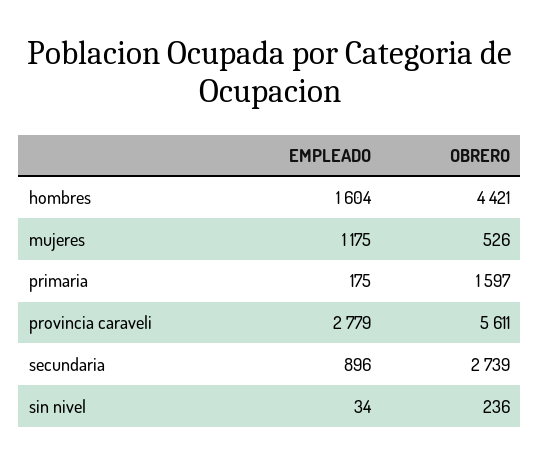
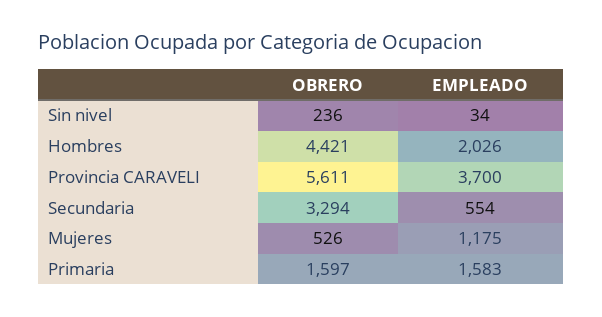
  {
    "EMPLEADO": {
-     "hombres": 1604,
+     "hombres": 2026,
      "mujeres": 1175,
-     "primaria": 175,
+     "primaria": 1583,
-     "provincia caraveli": 2779,
+     "provincia caraveli": 3700,
-     "secundaria": 896,
+     "secundaria": 554,
      "sin nivel": 34
    },
    "OBRERO": {
      "hombres": 4421,
      "mujeres": 526,
      "primaria": 1597,
      "provincia caraveli": 5611,
-     "secundaria": 2739,
+     "secundaria": 3294,
      "sin nivel": 236
    }
  }

